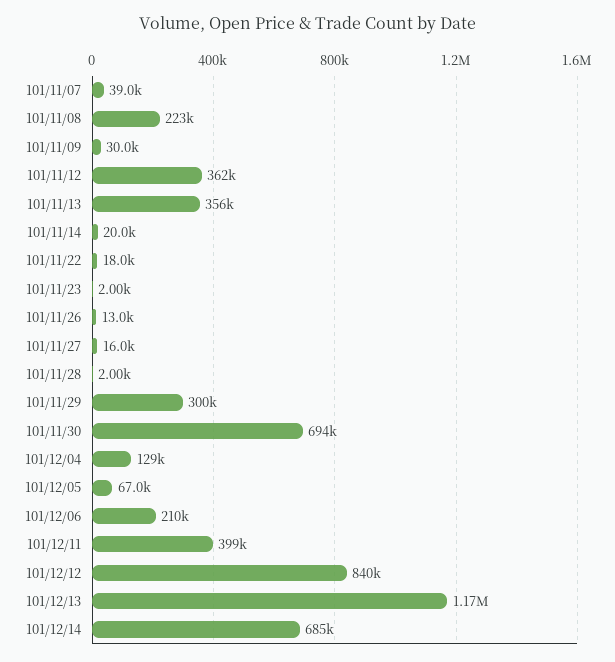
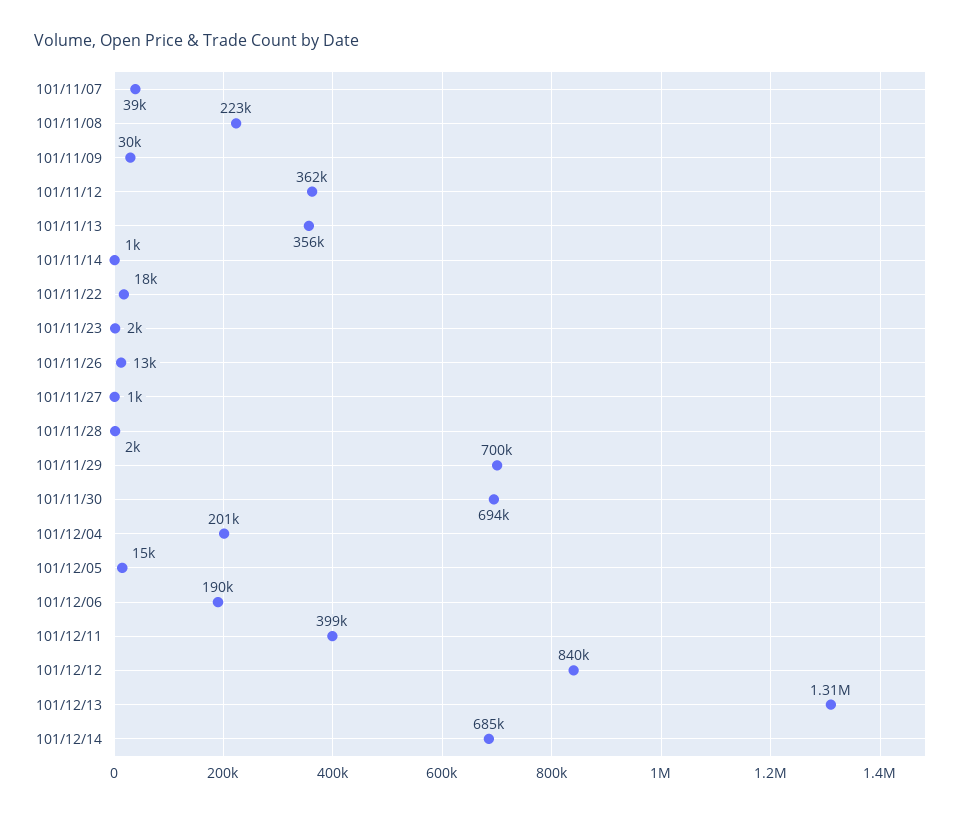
  {
    "101/11/07": 39000,
    "101/11/08": 223000,
    "101/11/09": 30000,
    "101/11/12": 362000,
    "101/11/13": 356000,
-   "101/11/14": 20000,
+   "101/11/14": 1000,
    "101/11/22": 18000,
    "101/11/23": 2000,
    "101/11/26": 13000,
-   "101/11/27": 16000,
+   "101/11/27": 1000,
    "101/11/28": 2000,
-   "101/11/29": 300000,
+   "101/11/29": 700000,
    "101/11/30": 694000,
-   "101/12/04": 129000,
+   "101/12/04": 201000,
-   "101/12/05": 67000,
+   "101/12/05": 15000,
-   "101/12/06": 210000,
+   "101/12/06": 190000,
    "101/12/11": 399000,
    "101/12/12": 840000,
-   "101/12/13": 1170000,
+   "101/12/13": 1310000,
    "101/12/14": 685000
  }

